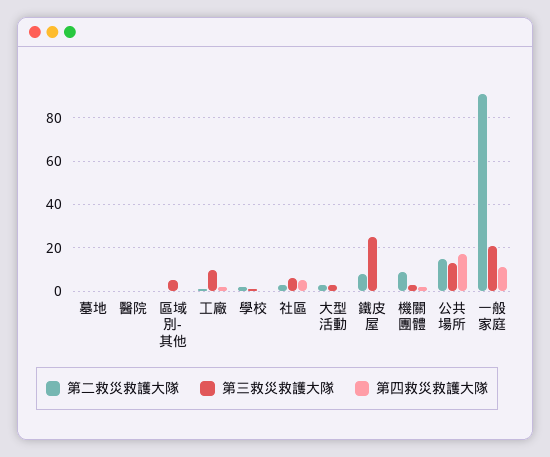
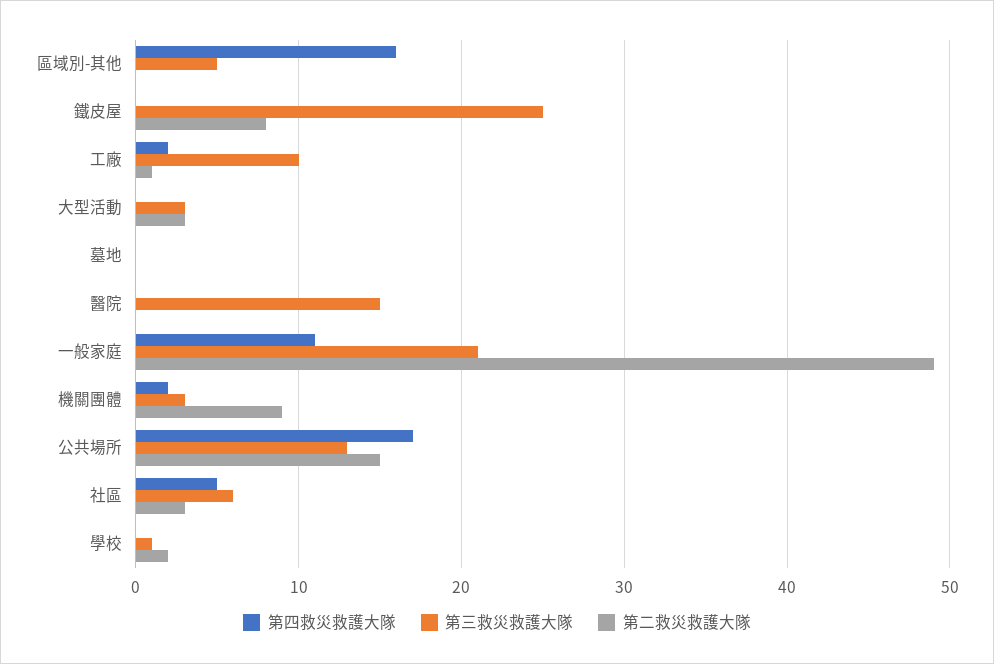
  {
    "第二救災救護大隊": {
      "墓地": 0,
      "醫院": 0,
      "區域別-其他": 0,
      "工廠": 1,
      "學校": 2,
      "社區": 3,
      "大型活動": 3,
      "鐵皮屋": 8,
      "機關團體": 9,
      "公共場所": 15,
-     "一般家庭": 90
+     "一般家庭": 49
    },
    "第三救災救護大隊": {
      "墓地": 0,
-     "醫院": 0,
+     "醫院": 15,
      "區域別-其他": 5,
      "工廠": 10,
      "學校": 1,
      "社區": 6,
      "大型活動": 3,
      "鐵皮屋": 25,
      "機關團體": 3,
      "公共場所": 13,
      "一般家庭": 21
    },
    "第四救災救護大隊": {
      "墓地": 0,
      "醫院": 0,
-     "區域別-其他": 0,
+     "區域別-其他": 16,
      "工廠": 2,
      "學校": 0,
      "社區": 5,
      "大型活動": 0,
      "鐵皮屋": 0,
      "機關團體": 2,
      "公共場所": 17,
      "一般家庭": 11
    }
  }

